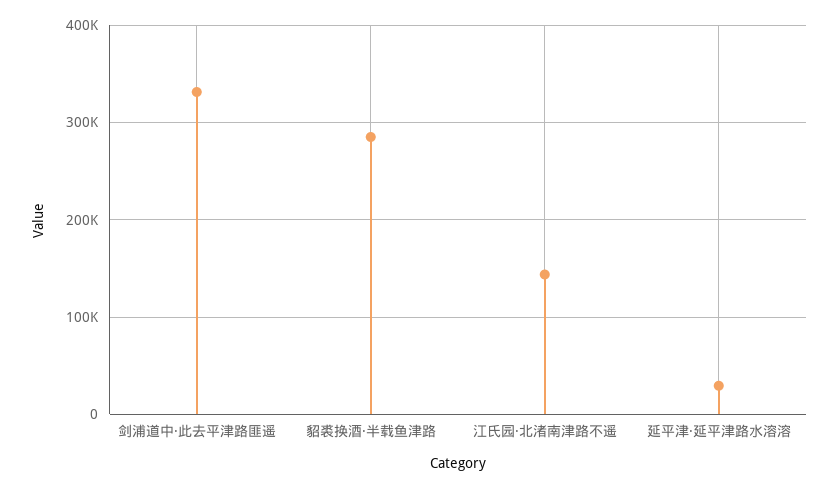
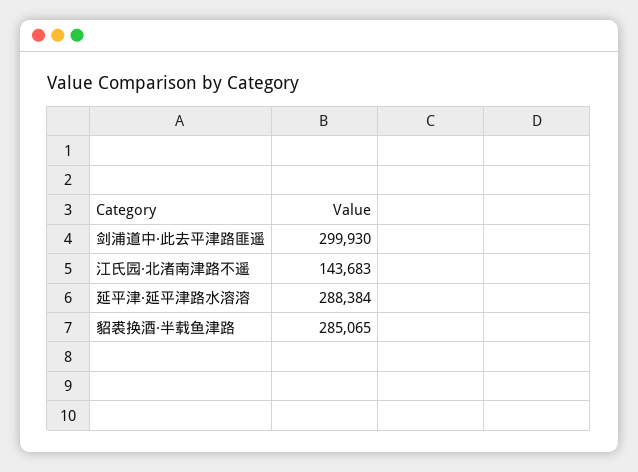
  {
-   "剑浦道中·此去平津路匪遥": 330000,
+   "剑浦道中·此去平津路匪遥": 299930,
    "貂裘换酒·半载鱼津路": 285065,
    "江氏园·北渚南津路不遥": 143683,
-   "延平津·延平津路水溶溶": 30000
+   "延平津·延平津路水溶溶": 288384
  }

